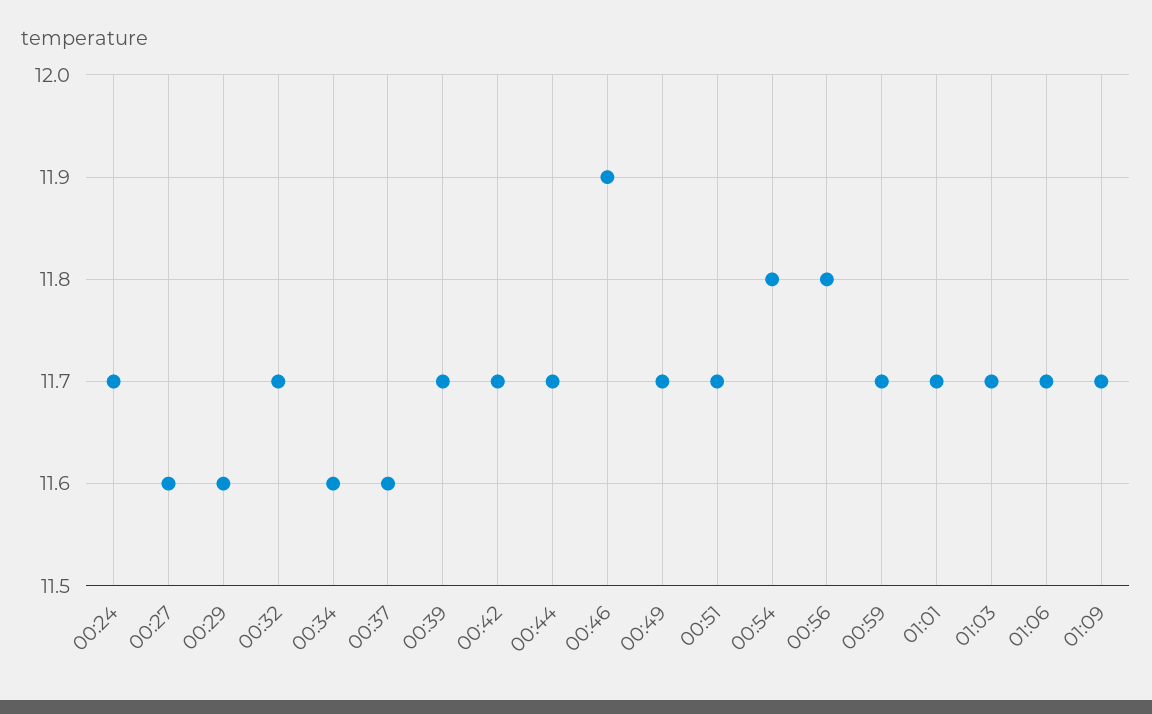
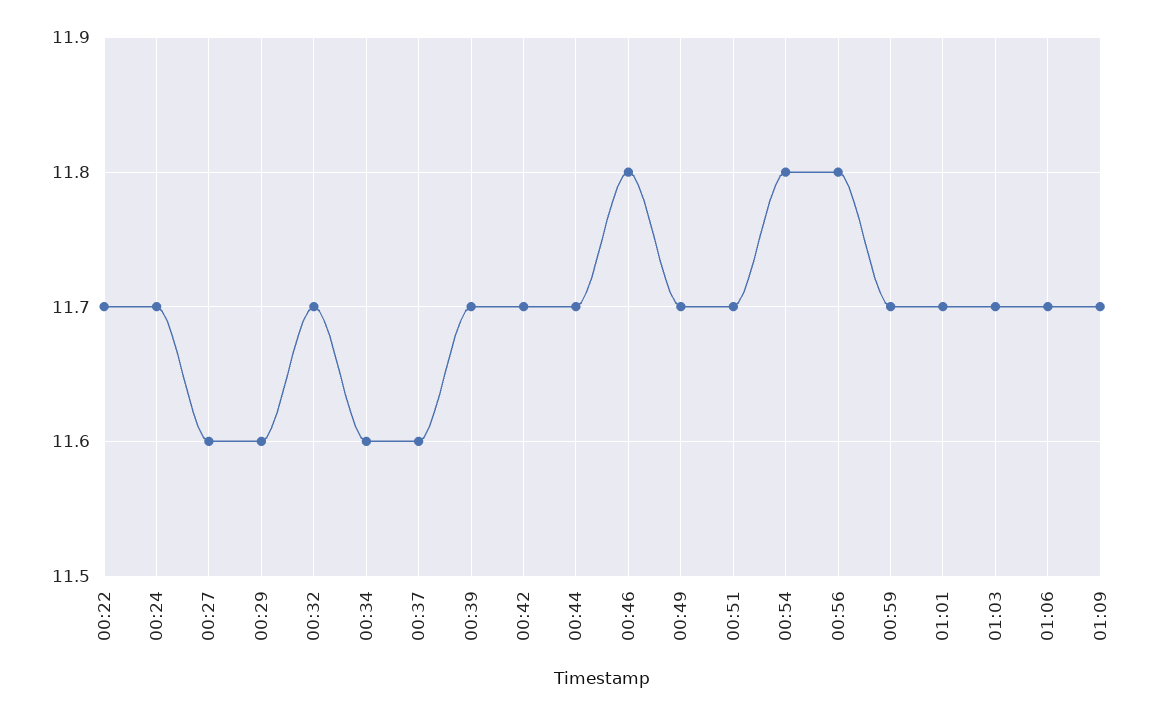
  {
    "00:24": 11.7,
    "00:27": 11.6,
    "00:29": 11.6,
    "00:32": 11.7,
    "00:34": 11.6,
    "00:37": 11.6,
    "00:39": 11.7,
    "00:42": 11.7,
    "00:44": 11.7,
-   "00:46": 11.9,
+   "00:46": 11.8,
    "00:49": 11.7,
    "00:51": 11.7,
    "00:54": 11.8,
    "00:56": 11.8,
    "00:59": 11.7,
    "01:01": 11.7,
    "01:03": 11.7,
    "01:06": 11.7,
-   "01:09": 11.7
+   "01:09": 11.7,
+   "00:22": 11.7
  }

